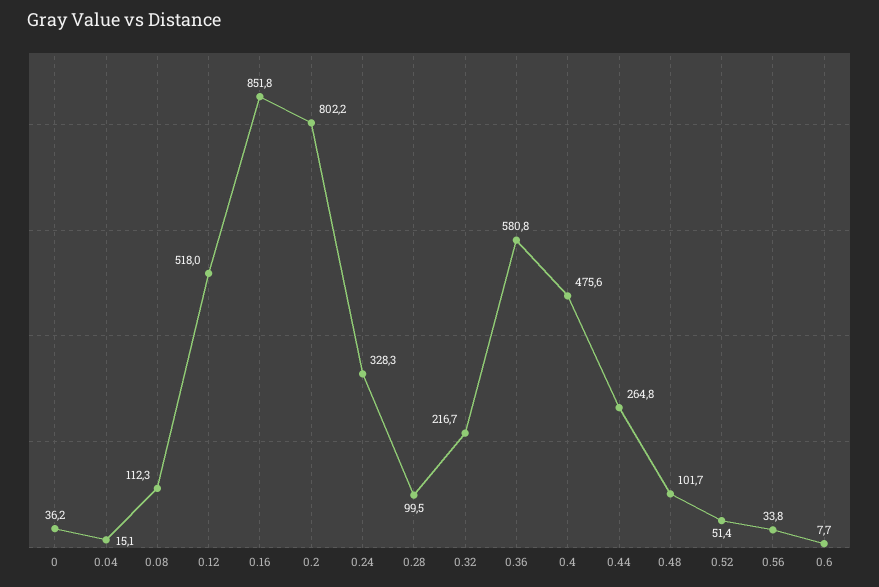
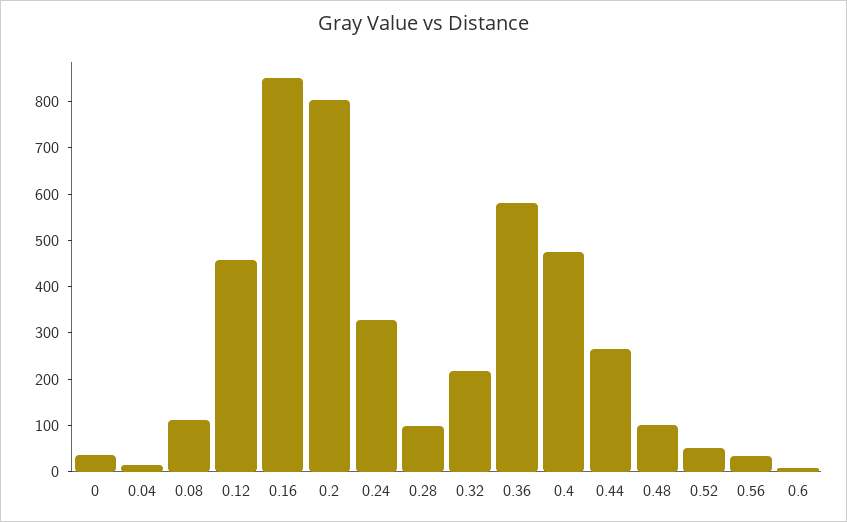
  {
    "0": 36.2,
    "0.04": 15.1,
    "0.08": 112.3,
-   "0.12": 518,
+   "0.12": 460,
    "0.16": 851.8,
    "0.2": 802.2,
    "0.24": 328.3,
    "0.28": 99.5,
    "0.32": 216.7,
    "0.36": 580.8,
    "0.4": 475.6,
    "0.44": 264.8,
    "0.48": 101.7,
    "0.52": 51.4,
    "0.56": 33.8,
    "0.6": 7.7
  }

